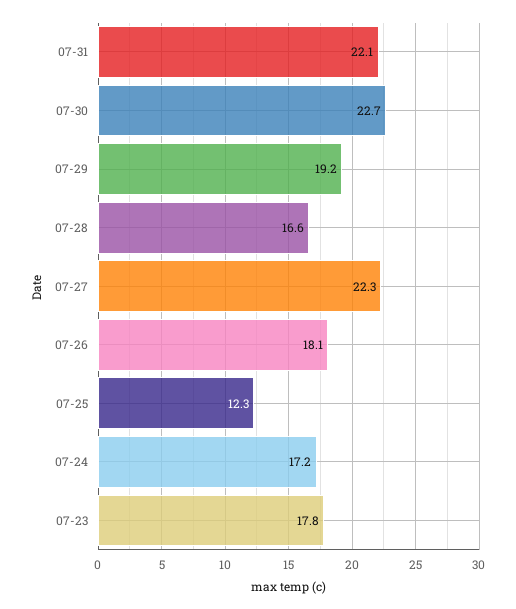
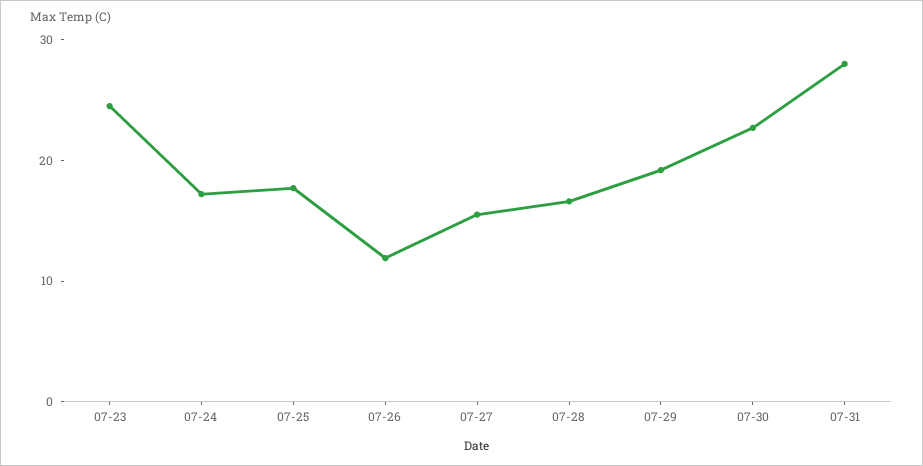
  {
-   "07-31": 22.1,
+   "07-31": 28,
    "07-30": 22.7,
    "07-29": 19.2,
    "07-28": 16.6,
-   "07-27": 22.3,
+   "07-27": 16,
-   "07-26": 18.1,
+   "07-26": 12,
-   "07-25": 12.3,
+   "07-25": 18,
    "07-24": 17.2,
-   "07-23": 17.8
+   "07-23": 24
  }

